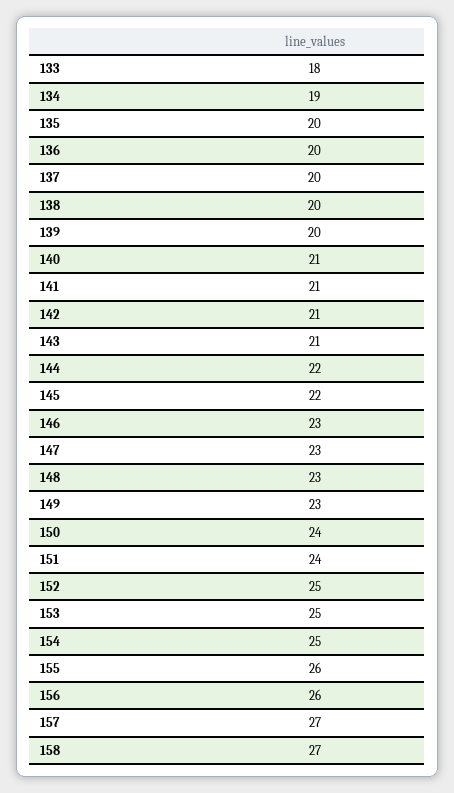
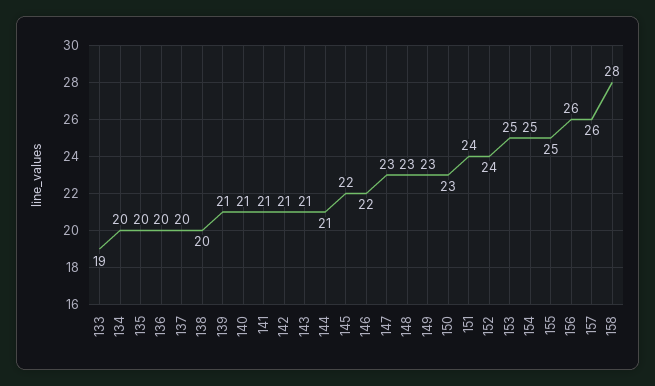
  {
-   "133": 18,
+   "133": 19,
-   "134": 19,
+   "134": 20,
    "135": 20,
    "136": 20,
    "137": 20,
    "138": 20,
-   "139": 20,
+   "139": 21,
    "140": 21,
    "141": 21,
    "142": 21,
    "143": 21,
-   "144": 22,
+   "144": 21,
    "145": 22,
-   "146": 23,
+   "146": 22,
    "147": 23,
    "148": 23,
    "149": 23,
-   "150": 24,
+   "150": 23,
    "151": 24,
-   "152": 25,
+   "152": 24,
    "153": 25,
    "154": 25,
-   "155": 26,
+   "155": 25,
    "156": 26,
-   "157": 27,
+   "157": 26,
-   "158": 27
+   "158": 28
  }

